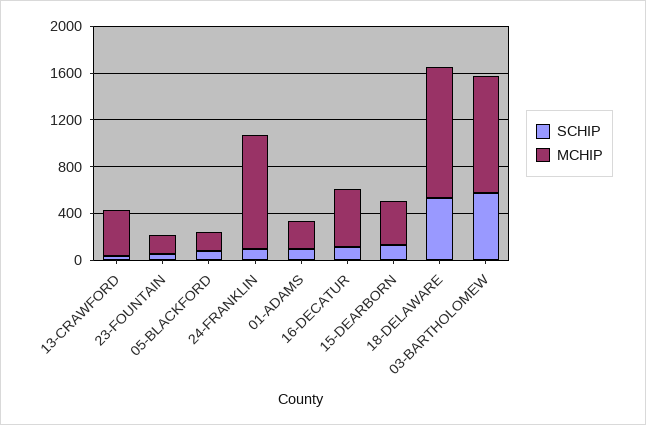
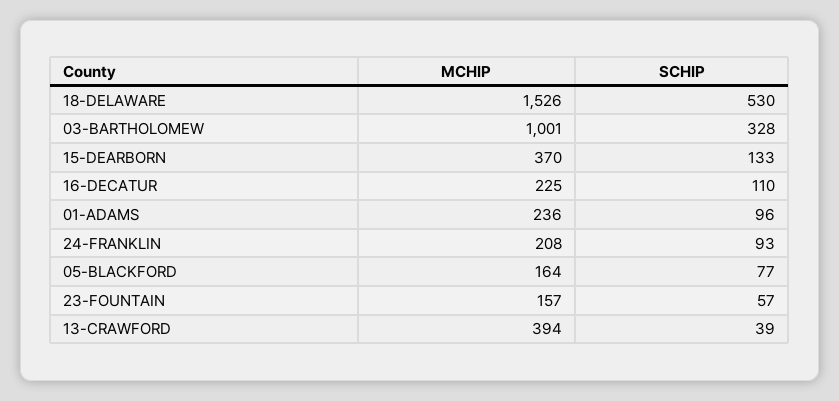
  {
    "SCHIP": {
      "13-CRAWFORD": 39,
      "23-FOUNTAIN": 57,
      "05-BLACKFORD": 77,
      "24-FRANKLIN": 93,
      "01-ADAMS": 96,
      "16-DECATUR": 110,
      "15-DEARBORN": 133,
      "18-DELAWARE": 530,
-     "03-BARTHOLOMEW": 600
+     "03-BARTHOLOMEW": 328
    },
    "MCHIP": {
      "13-CRAWFORD": 394,
      "23-FOUNTAIN": 157,
      "05-BLACKFORD": 164,
-     "24-FRANKLIN": 1000,
+     "24-FRANKLIN": 208,
      "01-ADAMS": 236,
-     "16-DECATUR": 500,
+     "16-DECATUR": 225,
      "15-DEARBORN": 370,
-     "18-DELAWARE": 1100,
+     "18-DELAWARE": 1526,
      "03-BARTHOLOMEW": 1001
    }
  }

